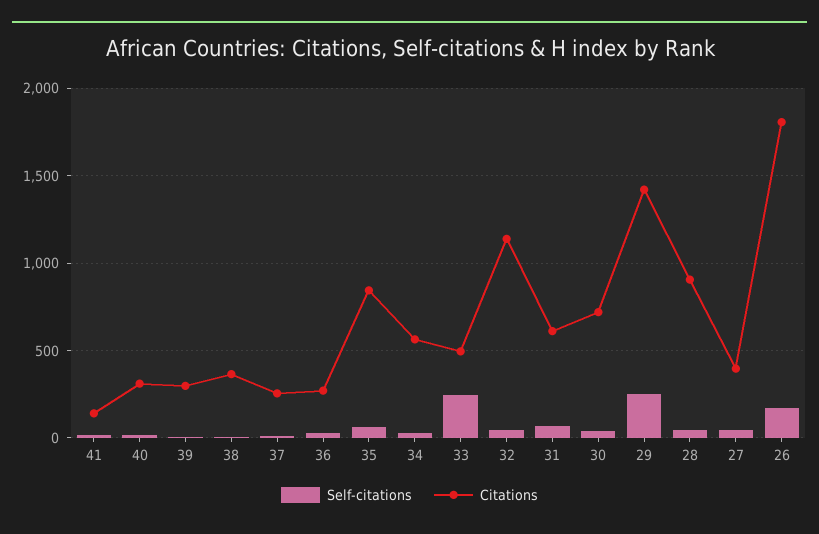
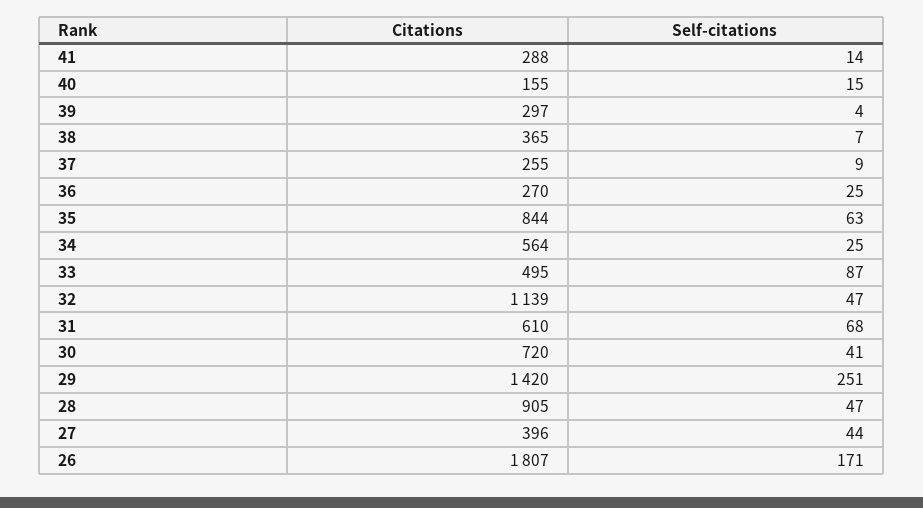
  {
    "Self-citations": {
      "41": 14,
      "40": 15,
      "39": 4,
      "38": 7,
      "37": 9,
      "36": 25,
      "35": 63,
      "34": 25,
-     "33": 250,
+     "33": 87,
      "32": 47,
      "31": 68,
      "30": 41,
      "29": 251,
      "28": 47,
      "27": 44,
      "26": 171
    },
    "Citations": {
-     "41": 150,
+     "41": 288,
-     "40": 300,
+     "40": 155,
      "39": 297,
      "38": 365,
      "37": 255,
      "36": 270,
      "35": 844,
      "34": 564,
      "33": 495,
      "32": 1139,
      "31": 610,
      "30": 720,
      "29": 1420,
      "28": 905,
      "27": 396,
      "26": 1807
    }
  }

